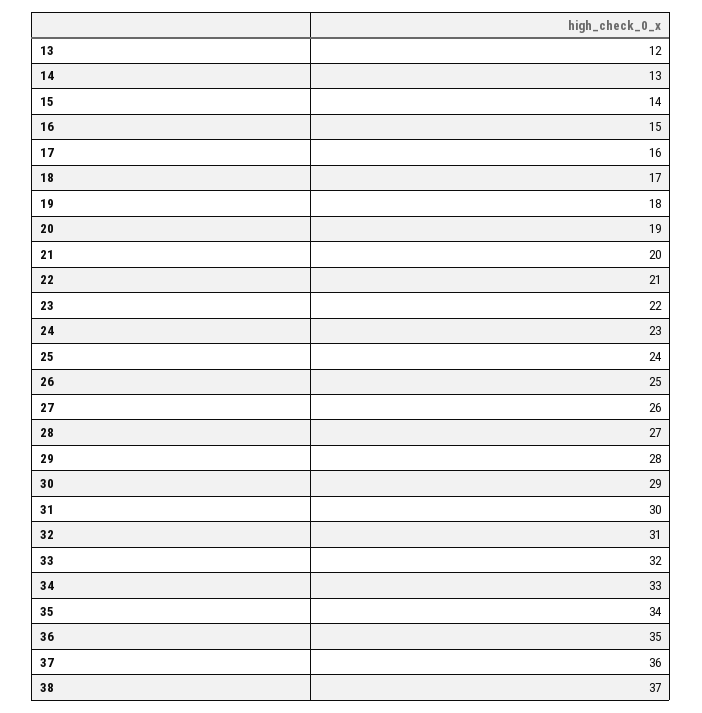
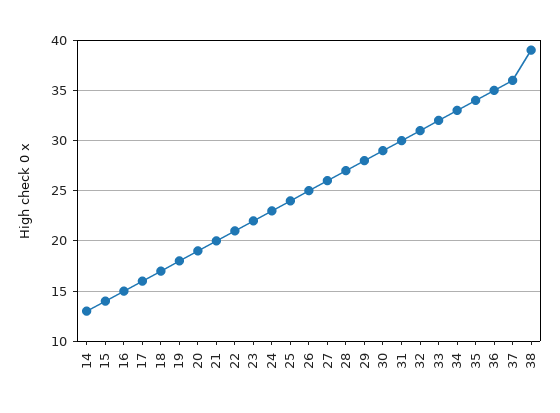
  {
-   "13": 12,
    "14": 13,
    "15": 14,
    "16": 15,
    "17": 16,
    "18": 17,
    "19": 18,
    "20": 19,
    "21": 20,
    "22": 21,
    "23": 22,
    "24": 23,
    "25": 24,
    "26": 25,
    "27": 26,
    "28": 27,
    "29": 28,
    "30": 29,
    "31": 30,
    "32": 31,
    "33": 32,
    "34": 33,
    "35": 34,
    "36": 35,
    "37": 36,
-   "38": 37
+   "38": 39
  }

